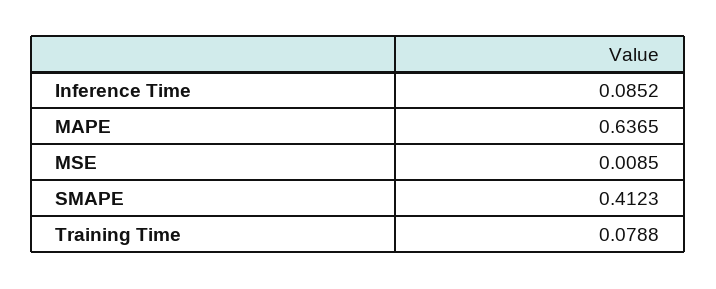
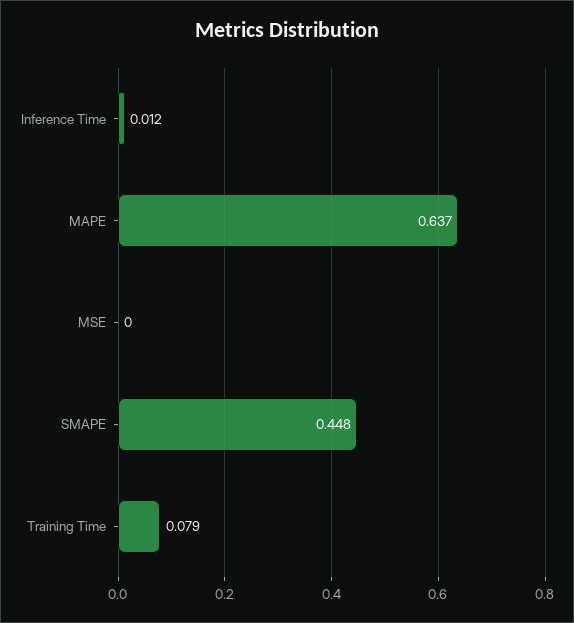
  {
-   "Inference Time": 0.0852,
+   "Inference Time": 0.012,
    "MAPE": 0.6365,
-   "MSE": 0.0085,
+   "MSE": 0,
-   "SMAPE": 0.4123,
+   "SMAPE": 0.448,
    "Training Time": 0.0788
  }

